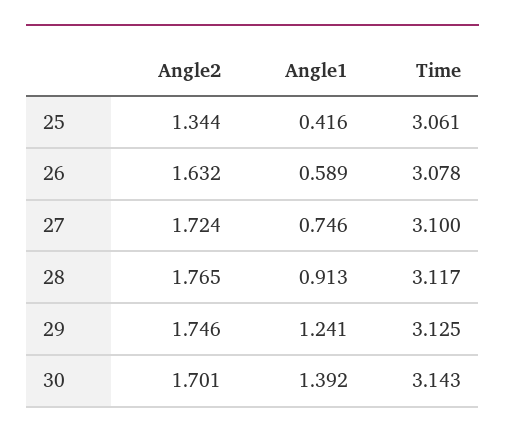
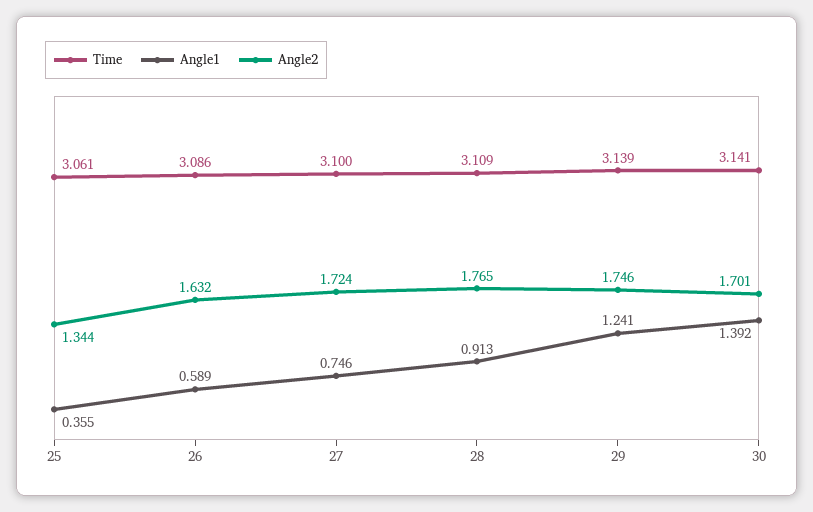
  {
    "Angle2": {
      "25": 1.344,
      "26": 1.632,
      "27": 1.724,
      "28": 1.765,
      "29": 1.746,
      "30": 1.701
    },
    "Angle1": {
-     "25": 0.416,
+     "25": 0.355,
      "26": 0.589,
      "27": 0.746,
      "28": 0.913,
      "29": 1.241,
      "30": 1.392
    },
    "Time": {
      "25": 3.061,
-     "26": 3.078,
+     "26": 3.086,
      "27": 3.1,
-     "28": 3.117,
+     "28": 3.109,
-     "29": 3.125,
+     "29": 3.139,
-     "30": 3.143
+     "30": 3.141
    }
  }

